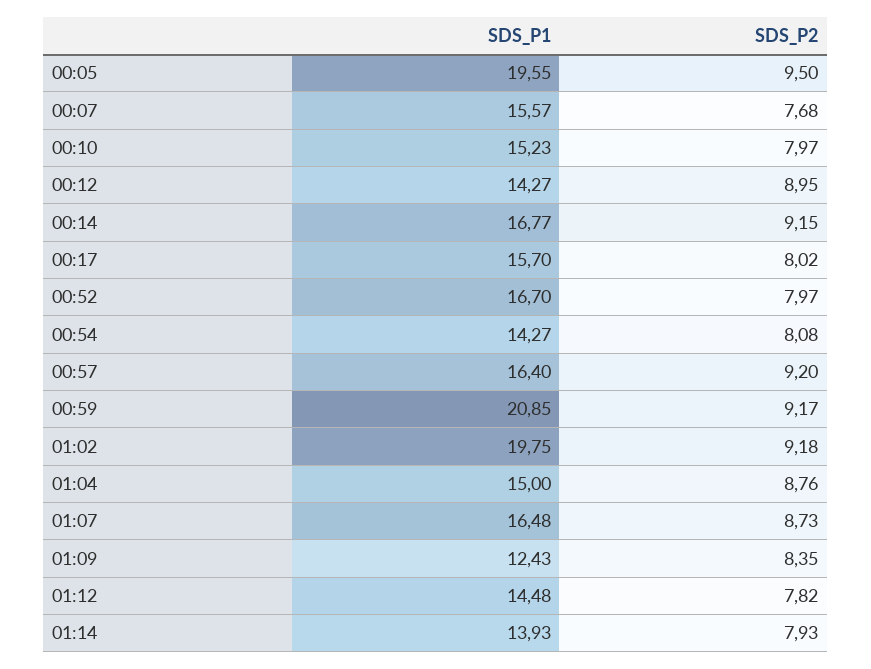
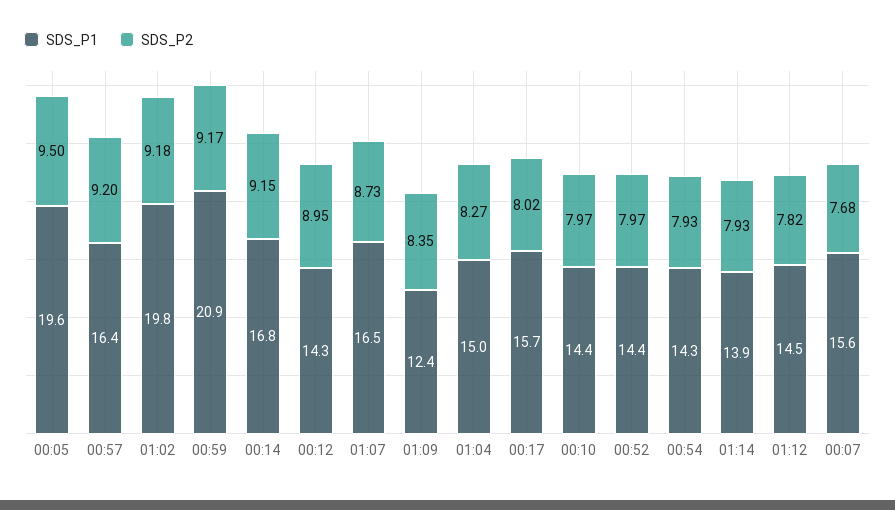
  {
    "SDS_P1": {
      "00:05": 19.55,
      "00:07": 15.57,
-     "00:10": 15.23,
+     "00:10": 14.4,
      "00:12": 14.27,
      "00:14": 16.77,
      "00:17": 15.7,
-     "00:52": 16.7,
+     "00:52": 14.4,
      "00:54": 14.27,
      "00:57": 16.4,
      "00:59": 20.85,
      "01:02": 19.75,
      "01:04": 15,
      "01:07": 16.48,
      "01:09": 12.43,
      "01:12": 14.48,
      "01:14": 13.93
    },
    "SDS_P2": {
      "00:05": 9.5,
      "00:07": 7.68,
      "00:10": 7.97,
      "00:12": 8.95,
      "00:14": 9.15,
      "00:17": 8.02,
      "00:52": 7.97,
-     "00:54": 8.08,
+     "00:54": 7.93,
      "00:57": 9.2,
      "00:59": 9.17,
      "01:02": 9.18,
-     "01:04": 8.76,
+     "01:04": 8.27,
      "01:07": 8.73,
      "01:09": 8.35,
      "01:12": 7.82,
      "01:14": 7.93
    }
  }

